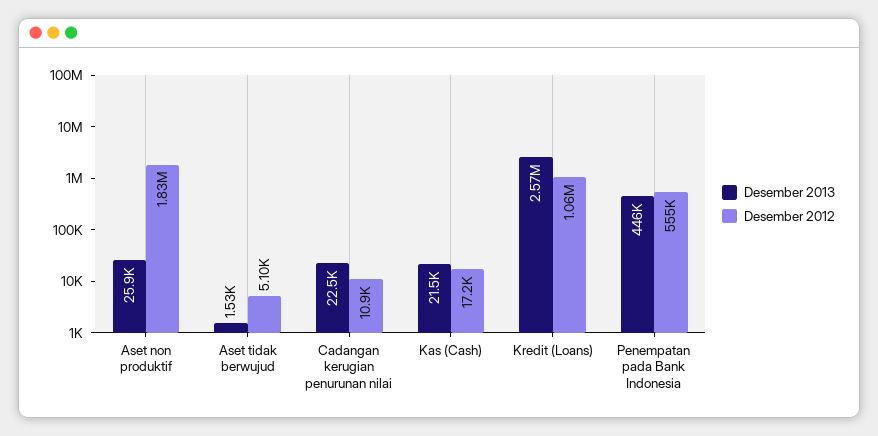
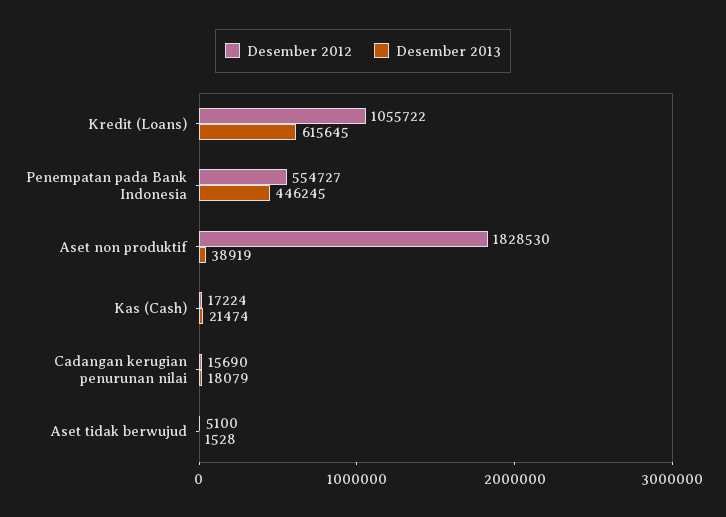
  {
    "Desember 2013": {
-     "Aset non produktif": 25900,
+     "Aset non produktif": 38919,
      "Aset tidak berwujud": 1528,
-     "Cadangan kerugian penurunan nilai": 22500,
+     "Cadangan kerugian penurunan nilai": 18079,
      "Kas (Cash)": 21474,
-     "Kredit (Loans)": 2570000,
+     "Kredit (Loans)": 615645,
      "Penempatan pada Bank Indonesia": 446245
    },
    "Desember 2012": {
      "Aset non produktif": 1828530,
      "Aset tidak berwujud": 5100,
-     "Cadangan kerugian penurunan nilai": 10900,
+     "Cadangan kerugian penurunan nilai": 15690,
      "Kas (Cash)": 17224,
      "Kredit (Loans)": 1055722,
      "Penempatan pada Bank Indonesia": 554727
    }
  }

